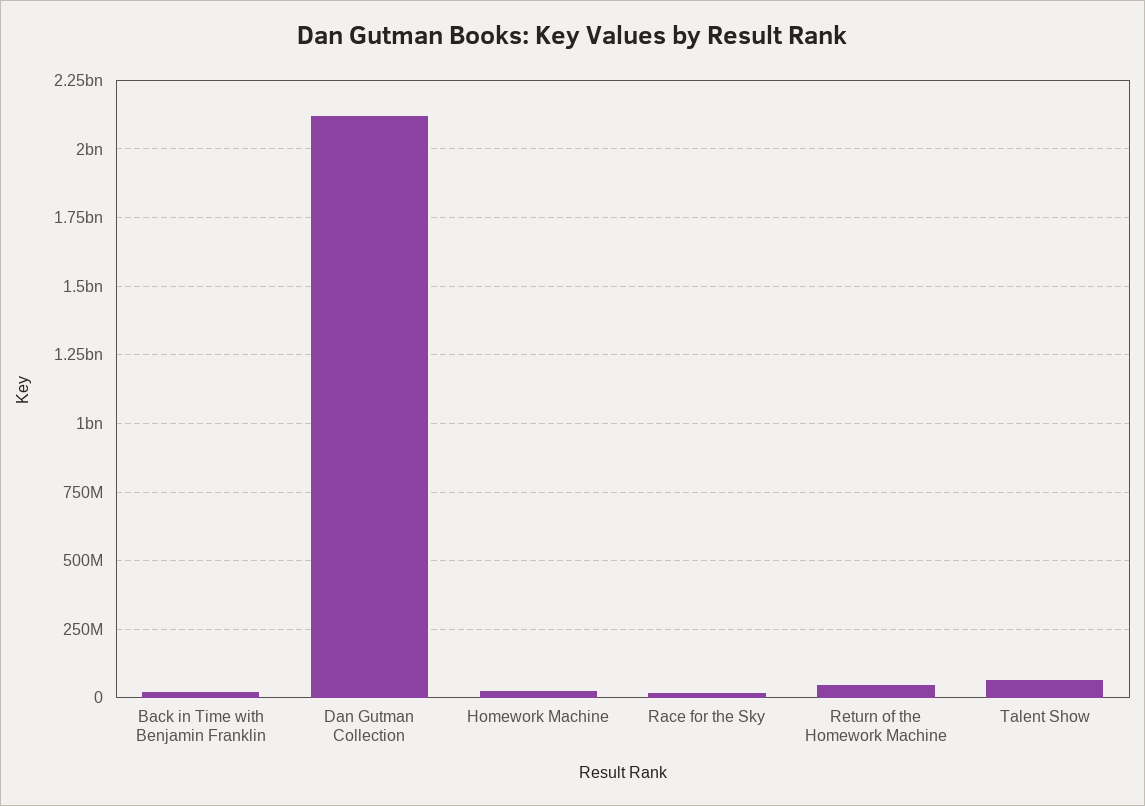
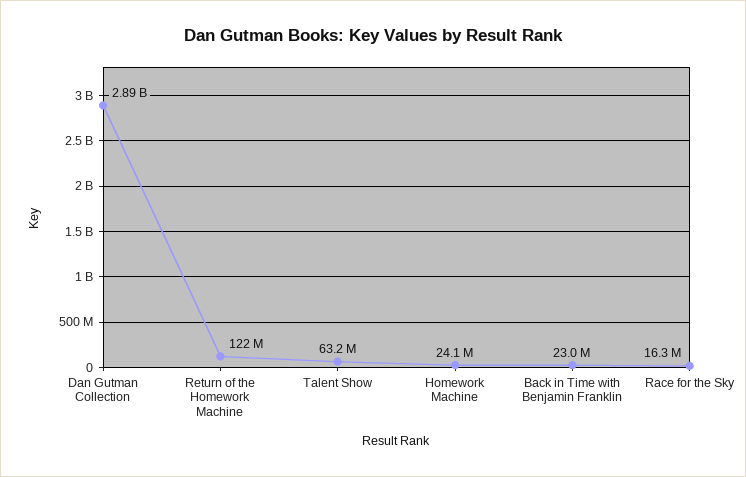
  {
    "Back in Time with Benjamin Franklin": 23000000,
-   "Dan Gutman Collection": 2125000000,
+   "Dan Gutman Collection": 2890000000,
    "Homework Machine": 24100000,
    "Race for the Sky": 16300000,
-   "Return of the Homework Machine": 50000000,
+   "Return of the Homework Machine": 122000000,
    "Talent Show": 63200000
  }

